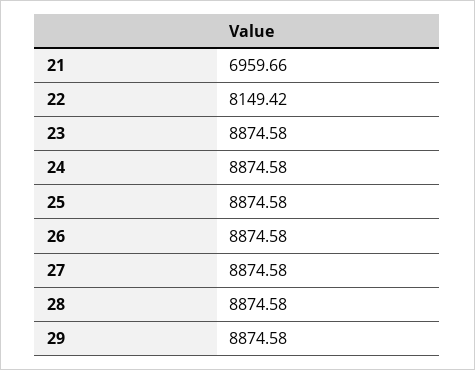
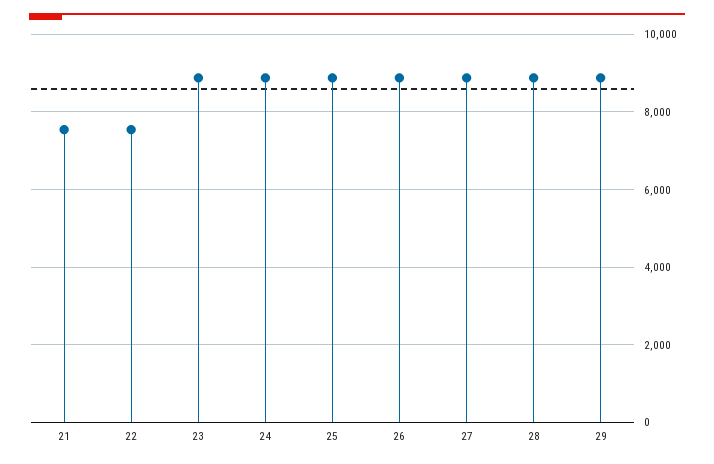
  {
-   "21": 6959.66,
+   "21": 7600,
-   "22": 8149.42,
+   "22": 7600,
    "23": 8874.58,
    "24": 8874.58,
    "25": 8874.58,
    "26": 8874.58,
    "27": 8874.58,
    "28": 8874.58,
    "29": 8874.58
  }

